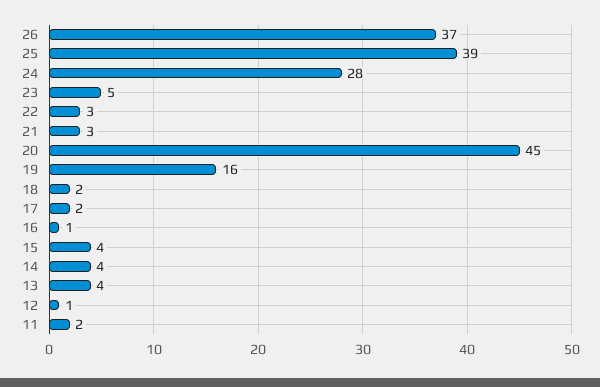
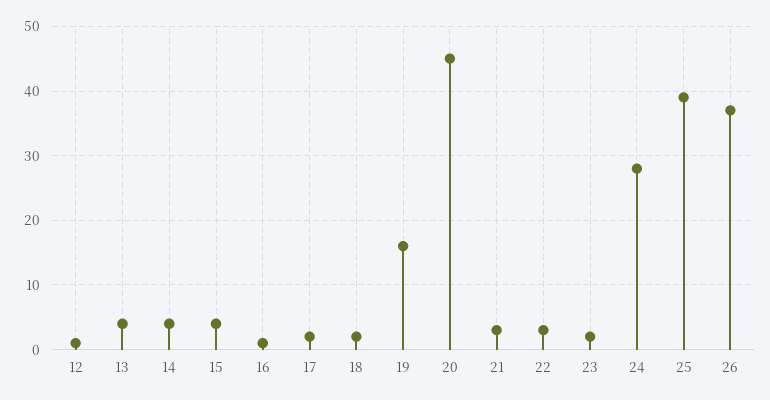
  {
    "26": 37,
    "25": 39,
    "24": 28,
-   "23": 5,
+   "23": 2,
    "22": 3,
    "21": 3,
    "20": 45,
    "19": 16,
    "18": 2,
    "17": 2,
    "16": 1,
    "15": 4,
    "14": 4,
    "13": 4,
-   "12": 1,
+   "12": 1
-   "11": 2
  }

